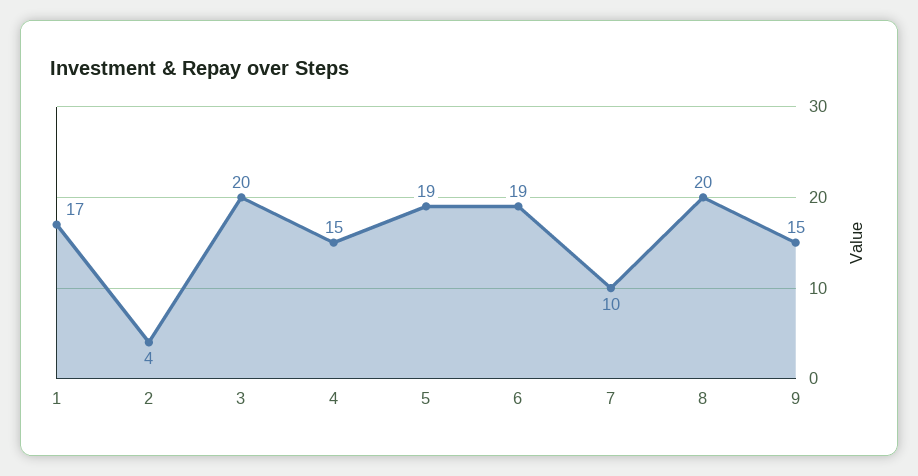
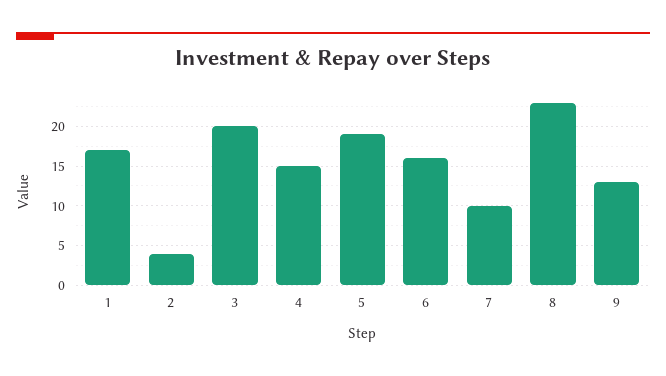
  {
    "1": 17,
    "2": 4,
    "3": 20,
    "4": 15,
    "5": 19,
-   "6": 19,
+   "6": 16,
    "7": 10,
-   "8": 20,
+   "8": 23,
-   "9": 15
+   "9": 13
  }

